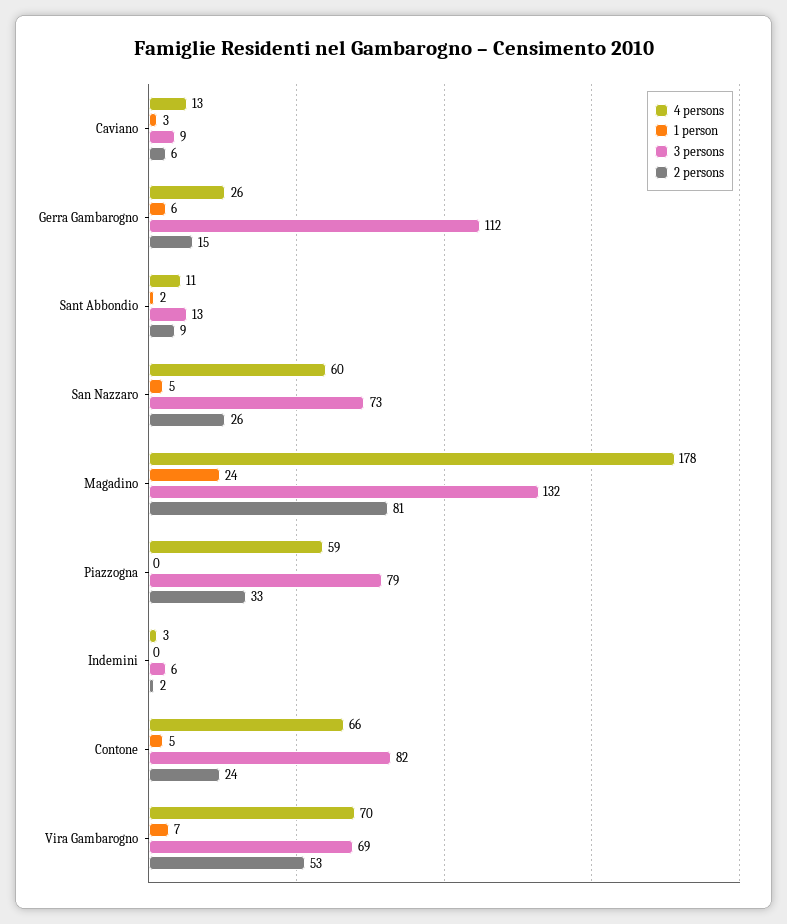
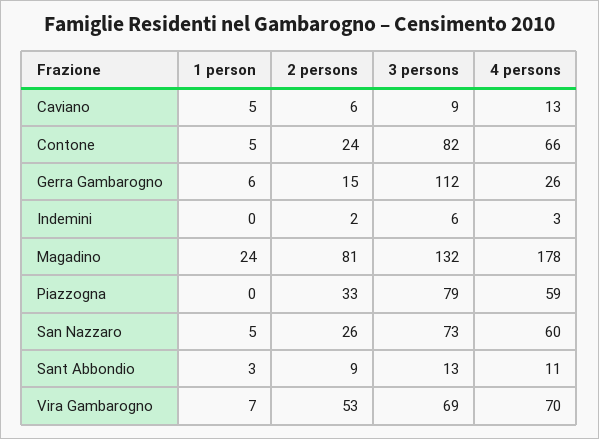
  {
    "4 persons": {
      "Caviano": 13,
      "Gerra Gambarogno": 26,
      "Sant Abbondio": 11,
      "San Nazzaro": 60,
      "Magadino": 178,
      "Piazzogna": 59,
      "Indemini": 3,
      "Contone": 66,
      "Vira Gambarogno": 70
    },
    "1 person": {
-     "Caviano": 3,
+     "Caviano": 5,
      "Gerra Gambarogno": 6,
-     "Sant Abbondio": 2,
+     "Sant Abbondio": 3,
      "San Nazzaro": 5,
      "Magadino": 24,
      "Piazzogna": 0,
      "Indemini": 0,
      "Contone": 5,
      "Vira Gambarogno": 7
    },
    "3 persons": {
      "Caviano": 9,
      "Gerra Gambarogno": 112,
      "Sant Abbondio": 13,
      "San Nazzaro": 73,
      "Magadino": 132,
      "Piazzogna": 79,
      "Indemini": 6,
      "Contone": 82,
      "Vira Gambarogno": 69
    },
    "2 persons": {
      "Caviano": 6,
      "Gerra Gambarogno": 15,
      "Sant Abbondio": 9,
      "San Nazzaro": 26,
      "Magadino": 81,
      "Piazzogna": 33,
      "Indemini": 2,
      "Contone": 24,
      "Vira Gambarogno": 53
    }
  }

